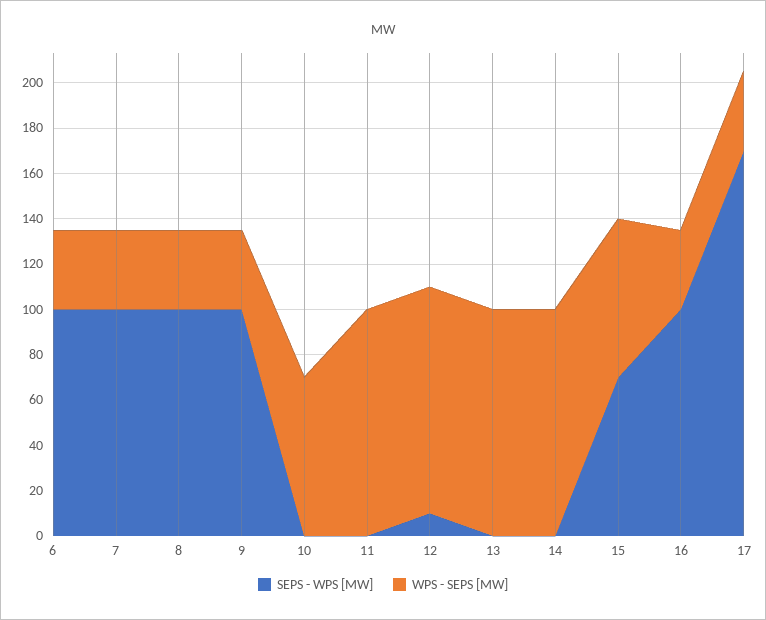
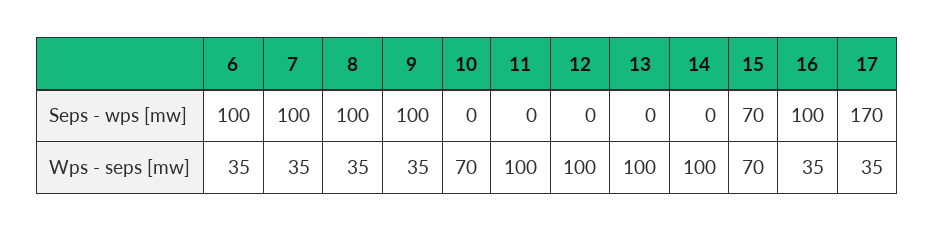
  {
    "SEPS - WPS [MW]": {
      "6": 100,
      "7": 100,
      "8": 100,
      "9": 100,
      "10": 0,
      "11": 0,
-     "12": 10,
+     "12": 0,
      "13": 0,
      "14": 0,
      "15": 70,
      "16": 100,
      "17": 170
    },
    "WPS - SEPS [MW]": {
      "6": 35,
      "7": 35,
      "8": 35,
      "9": 35,
      "10": 70,
      "11": 100,
      "12": 100,
      "13": 100,
      "14": 100,
      "15": 70,
      "16": 35,
      "17": 35
    }
  }

